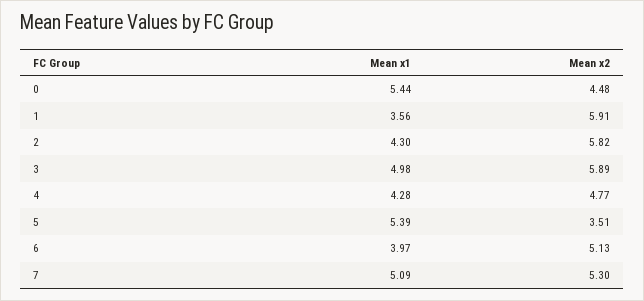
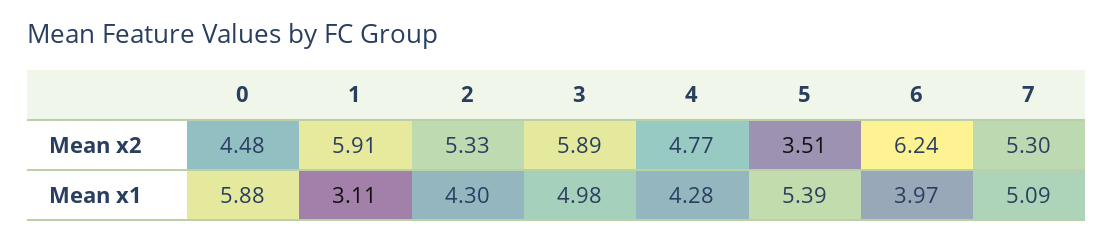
  {
    "Mean x1": {
-     "0": 5.44,
+     "0": 5.88,
-     "1": 3.56,
+     "1": 3.11,
      "2": 4.3,
      "3": 4.98,
      "4": 4.28,
      "5": 5.39,
      "6": 3.97,
      "7": 5.09
    },
    "Mean x2": {
      "0": 4.48,
      "1": 5.91,
-     "2": 5.82,
+     "2": 5.33,
      "3": 5.89,
      "4": 4.77,
      "5": 3.51,
-     "6": 5.13,
+     "6": 6.24,
      "7": 5.3
    }
  }

